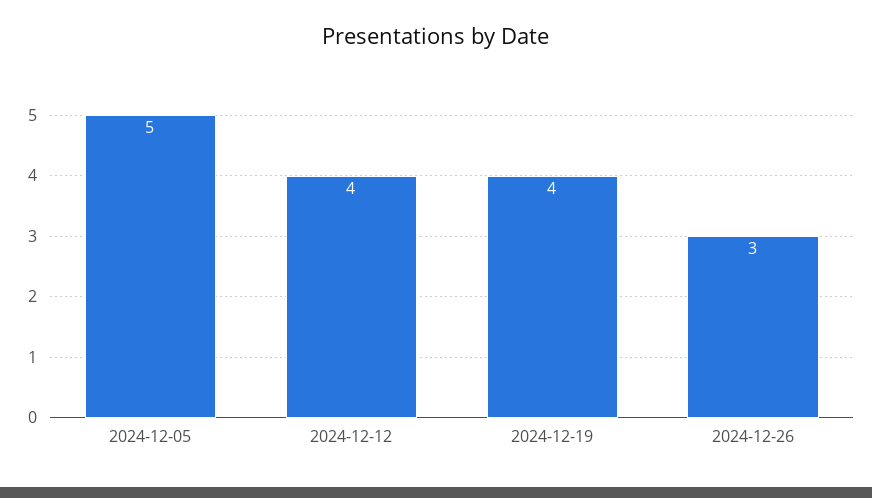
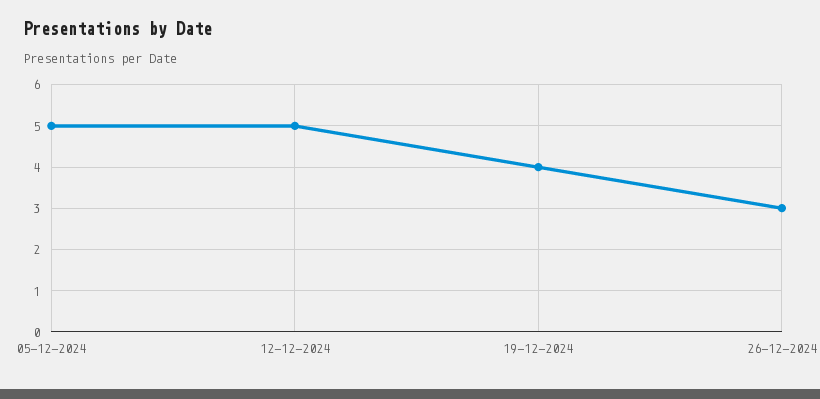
  {
    "2024-12-05": 5,
-   "2024-12-12": 4,
+   "2024-12-12": 5,
    "2024-12-19": 4,
    "2024-12-26": 3
  }

